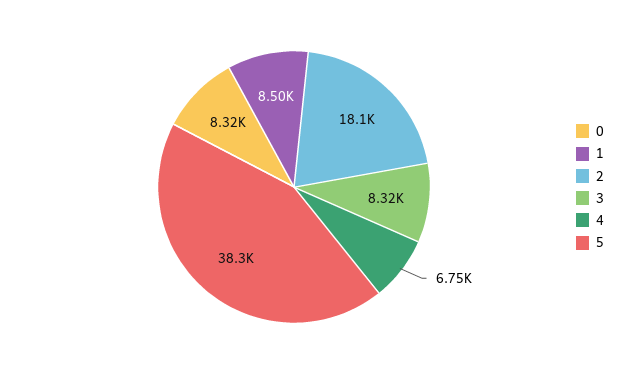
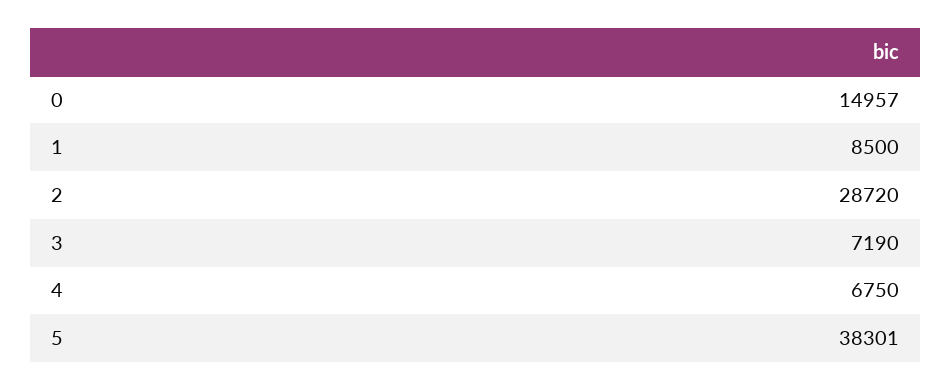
  {
-   "0": 8320,
+   "0": 14957,
    "1": 8500,
-   "2": 18100,
+   "2": 28720,
-   "3": 8320,
+   "3": 7190,
    "4": 6750,
    "5": 38301
  }

